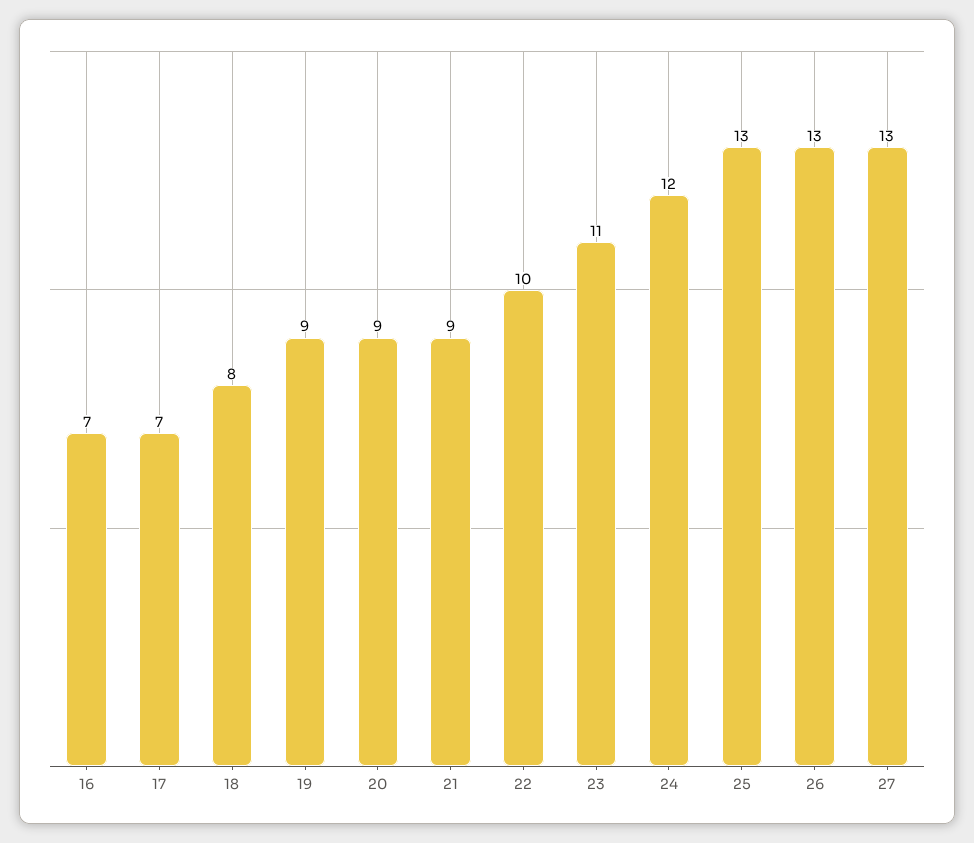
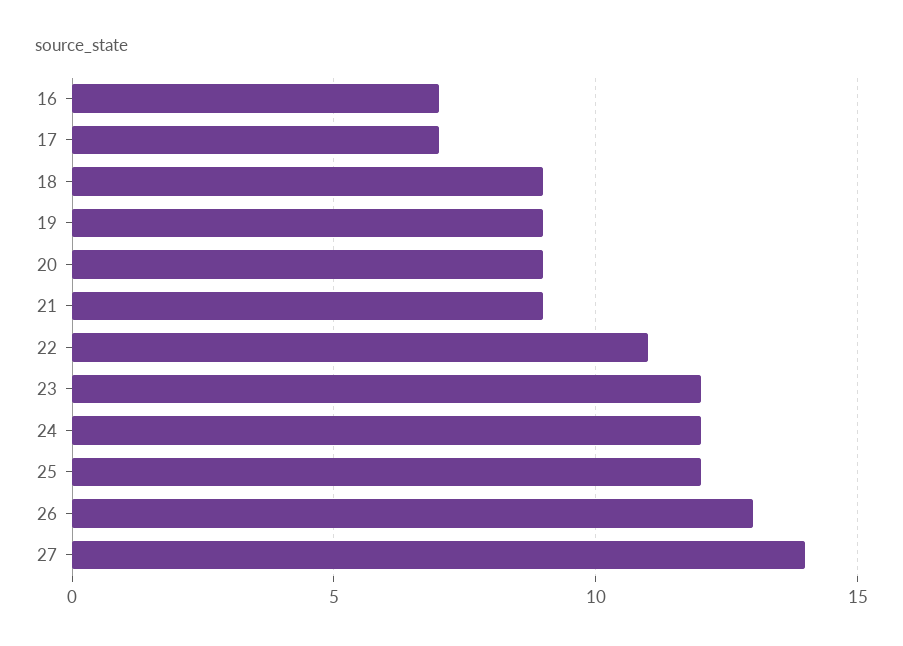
  {
    "16": 7,
    "17": 7,
-   "18": 8,
+   "18": 9,
    "19": 9,
    "20": 9,
    "21": 9,
-   "22": 10,
+   "22": 11,
-   "23": 11,
+   "23": 12,
    "24": 12,
-   "25": 13,
+   "25": 12,
    "26": 13,
-   "27": 13
+   "27": 14
  }

